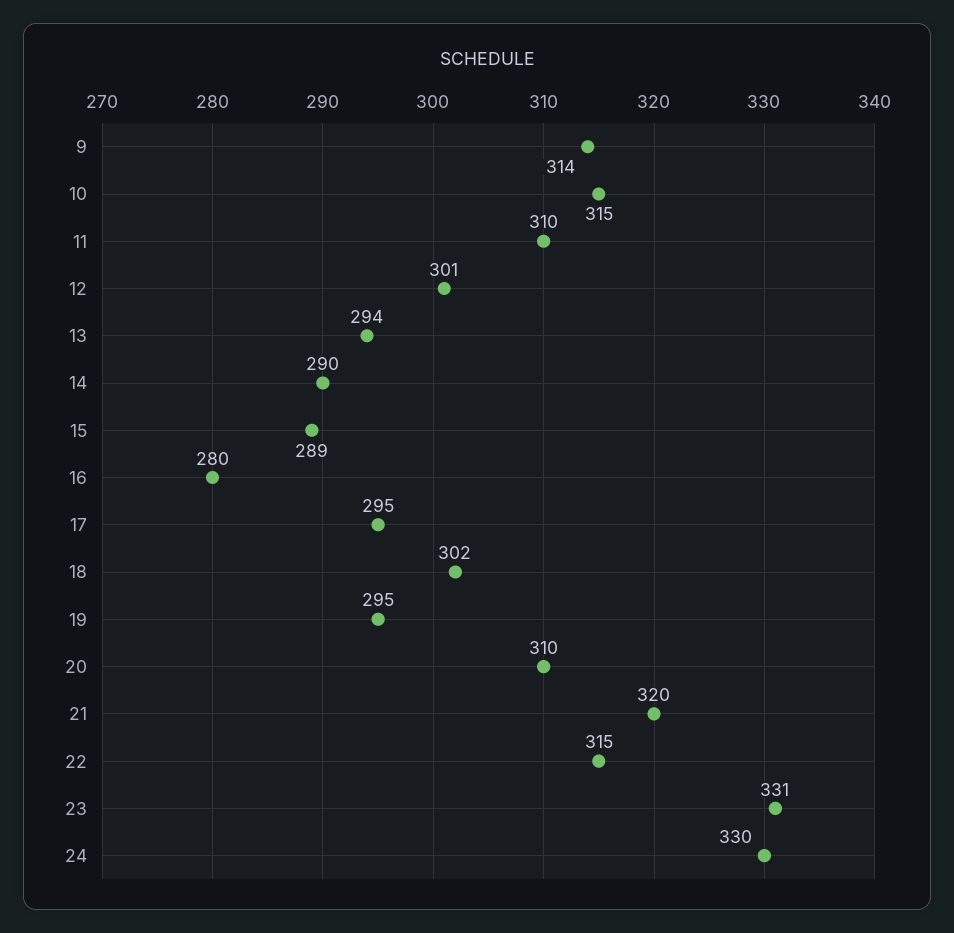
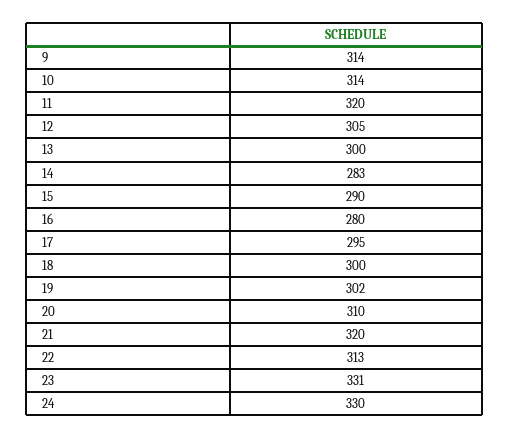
  {
    "9": 314,
-   "10": 315,
+   "10": 314,
-   "11": 310,
+   "11": 320,
-   "12": 301,
+   "12": 305,
-   "13": 294,
+   "13": 300,
-   "14": 290,
+   "14": 283,
-   "15": 289,
+   "15": 290,
    "16": 280,
    "17": 295,
-   "18": 302,
+   "18": 300,
-   "19": 295,
+   "19": 302,
    "20": 310,
    "21": 320,
-   "22": 315,
+   "22": 313,
    "23": 331,
    "24": 330
  }

